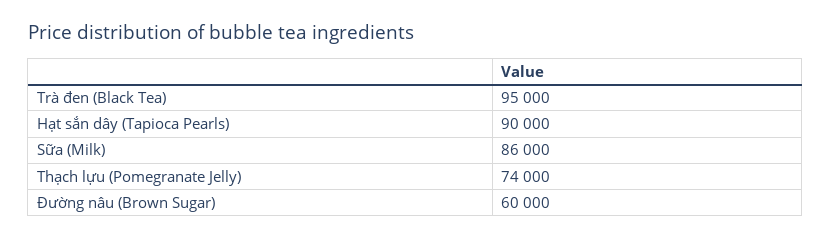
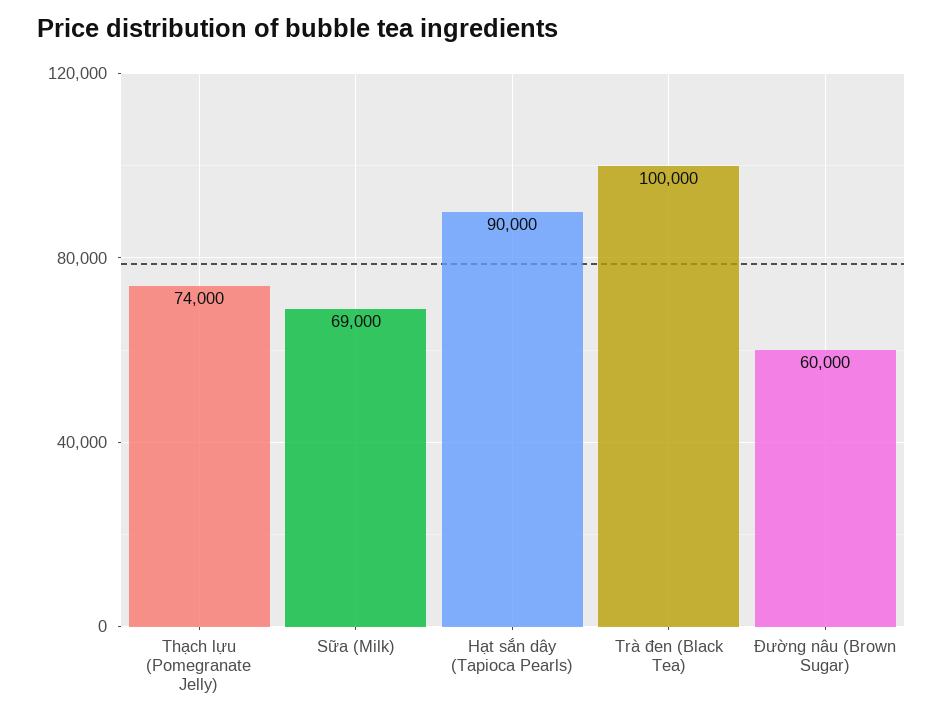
  {
-   "Trà đen (Black Tea)": 95000,
+   "Trà đen (Black Tea)": 100000,
    "Hạt sắn dây (Tapioca Pearls)": 90000,
-   "Sữa (Milk)": 86000,
+   "Sữa (Milk)": 69000,
    "Thạch lựu (Pomegranate Jelly)": 74000,
    "Đường nâu (Brown Sugar)": 60000
  }

